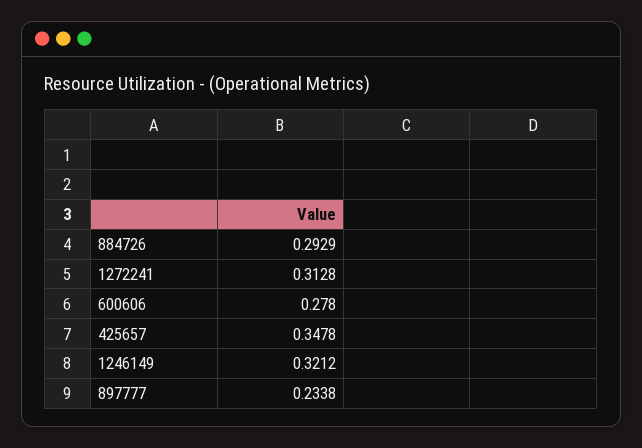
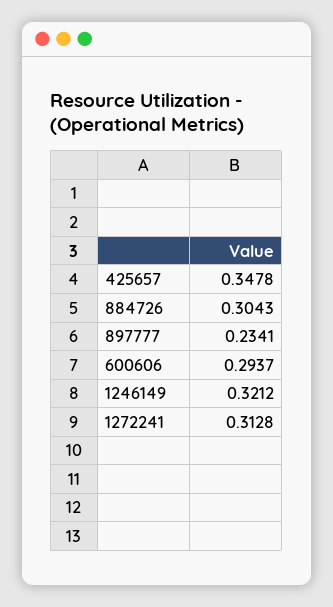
  {
-   "884726": 0.2929,
+   "884726": 0.3043,
    "1272241": 0.3128,
-   "600606": 0.278,
+   "600606": 0.2937,
    "425657": 0.3478,
    "1246149": 0.3212,
-   "897777": 0.2338
+   "897777": 0.2341
  }

